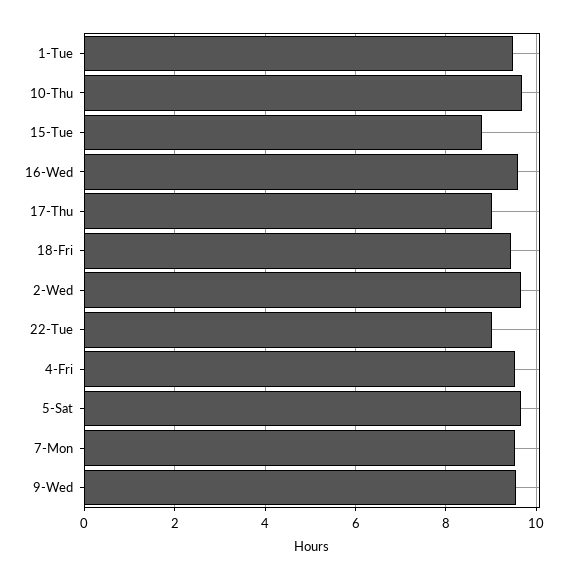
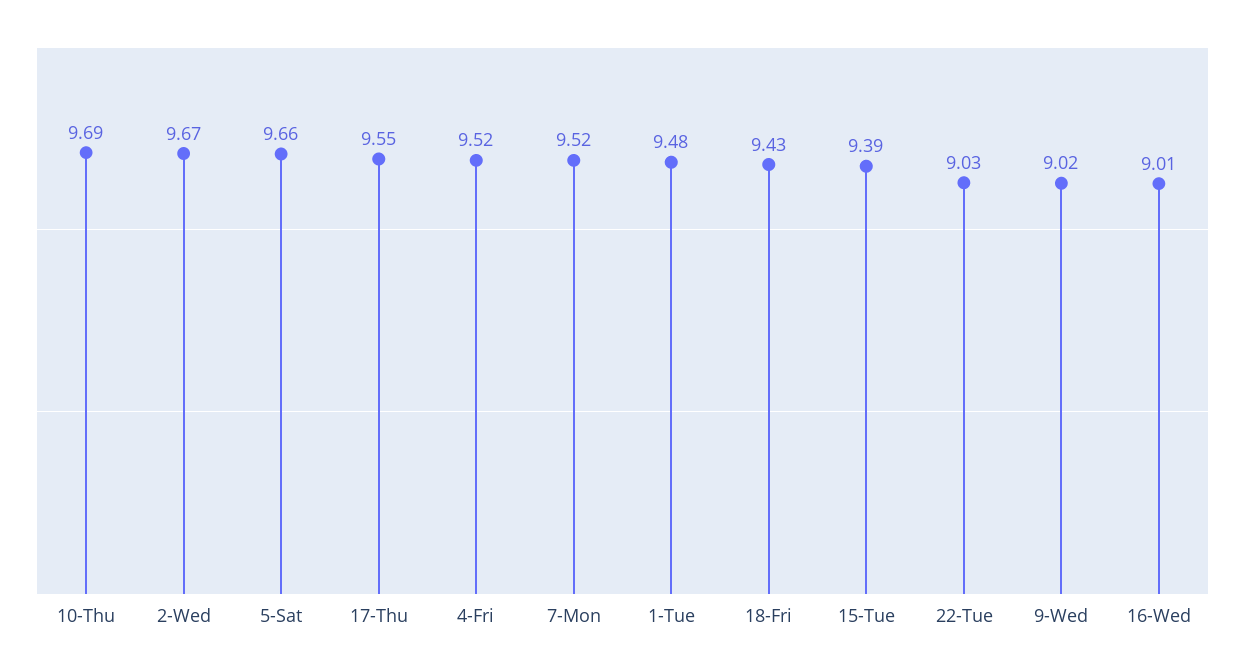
  {
    "1-Tue": 9.48,
    "10-Thu": 9.69,
-   "15-Tue": 8.8,
+   "15-Tue": 9.39,
-   "16-Wed": 9.6,
+   "16-Wed": 9.01,
-   "17-Thu": 9,
+   "17-Thu": 9.55,
    "18-Fri": 9.43,
    "2-Wed": 9.67,
    "22-Tue": 9.03,
    "4-Fri": 9.52,
    "5-Sat": 9.66,
    "7-Mon": 9.52,
-   "9-Wed": 9.6
+   "9-Wed": 9.02
  }

